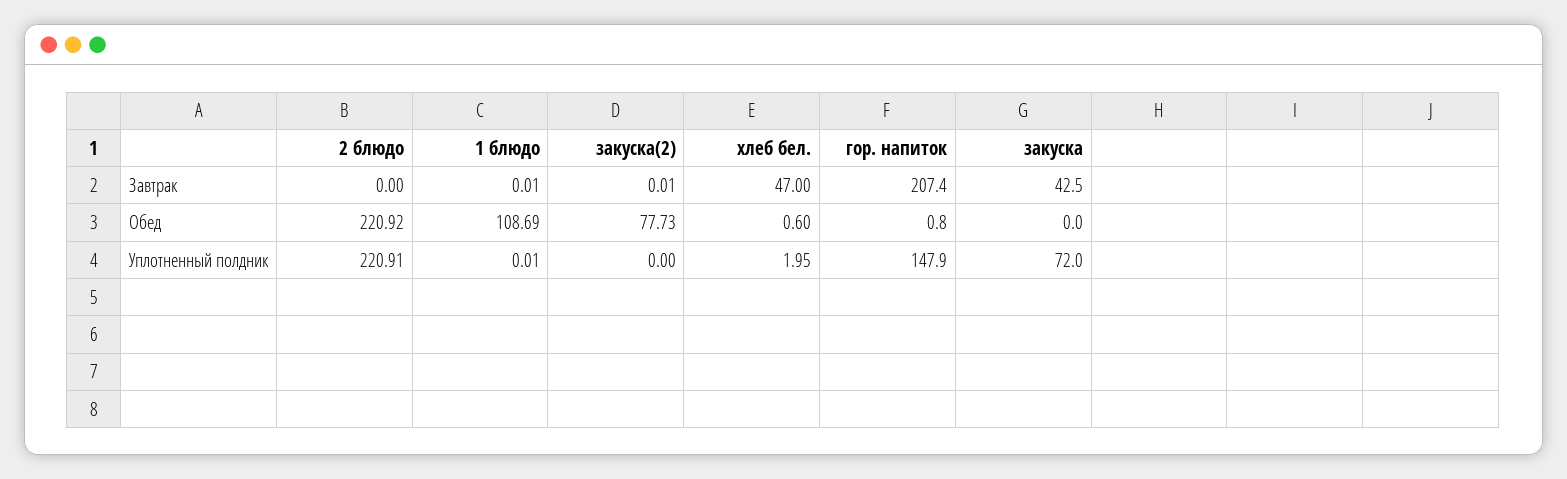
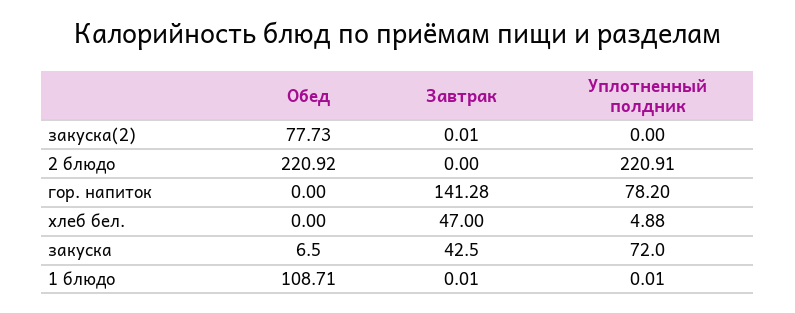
  {
    "2 блюдо": {
      "Завтрак": 0,
      "Обед": 220.92,
      "Уплотненный полдник": 220.91
    },
    "1 блюдо": {
      "Завтрак": 0.01,
-     "Обед": 108.69,
+     "Обед": 108.71,
      "Уплотненный полдник": 0.01
    },
    "закуска(2)": {
      "Завтрак": 0.01,
      "Обед": 77.73,
      "Уплотненный полдник": 0
    },
    "хлеб бел.": {
      "Завтрак": 47,
-     "Обед": 0.6,
+     "Обед": 0,
-     "Уплотненный полдник": 1.95
+     "Уплотненный полдник": 4.88
    },
    "гор. напиток": {
-     "Завтрак": 207.4,
+     "Завтрак": 141.28,
-     "Обед": 0.8,
+     "Обед": 0,
-     "Уплотненный полдник": 147.9
+     "Уплотненный полдник": 78.2
    },
    "закуска": {
      "Завтрак": 42.5,
-     "Обед": 0,
+     "Обед": 6.5,
      "Уплотненный полдник": 72
    }
  }

